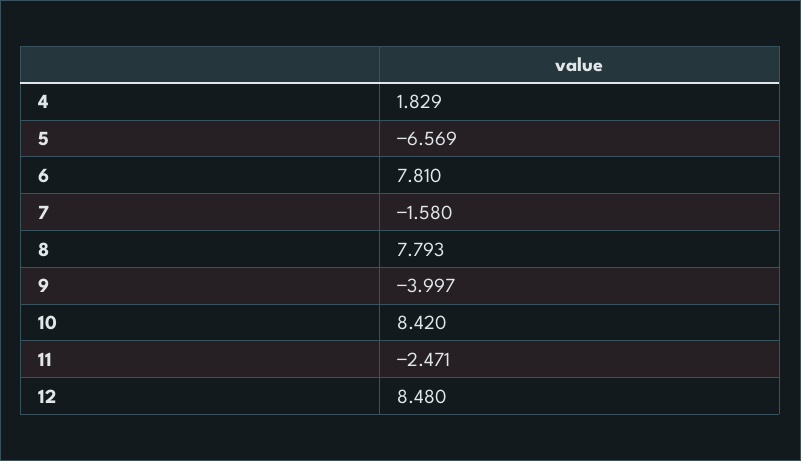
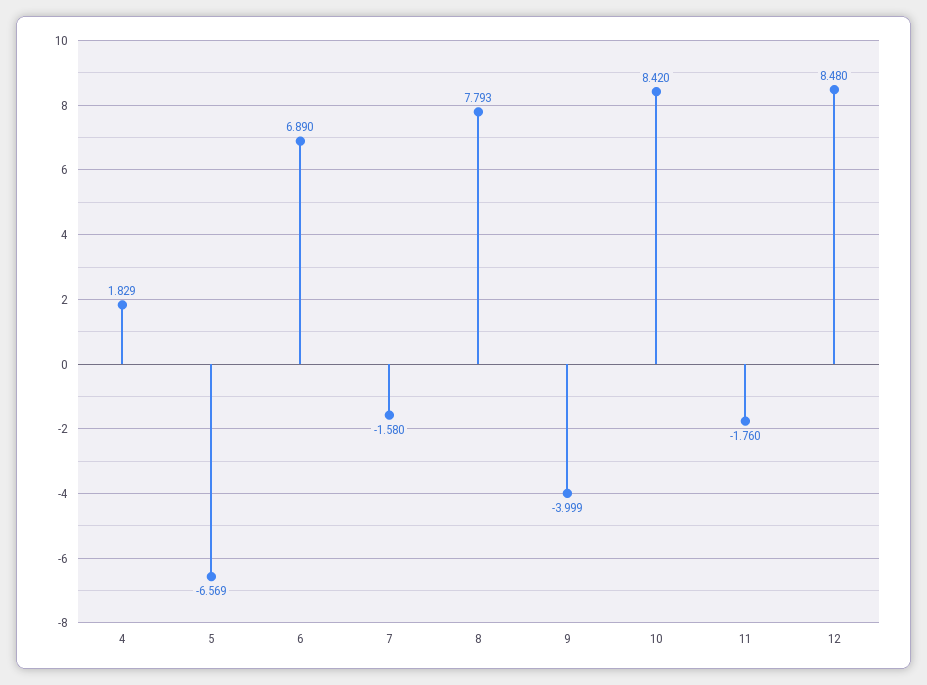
  {
    "4": 1.829,
    "5": -6.569,
-   "6": 7.81,
+   "6": 6.89,
    "7": -1.58,
    "8": 7.793,
-   "9": -3.997,
+   "9": -3.999,
    "10": 8.42,
-   "11": -2.471,
+   "11": -1.76,
    "12": 8.48
  }

